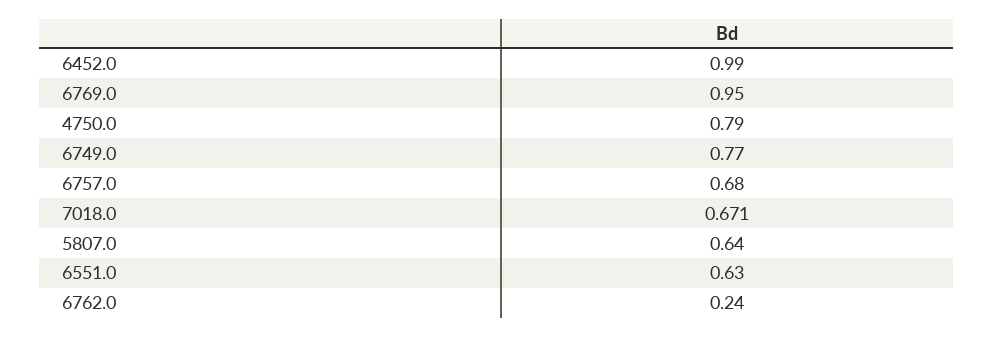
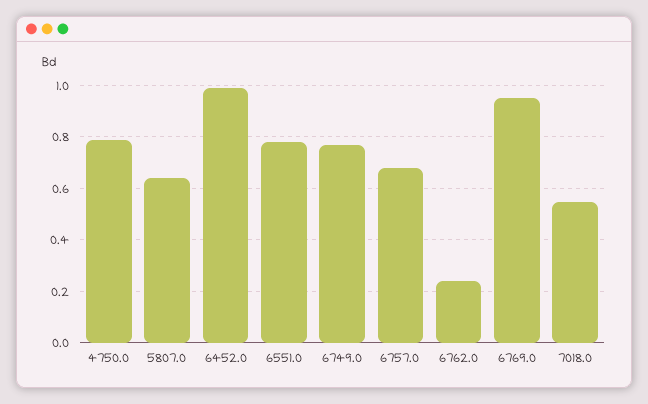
  {
    "6452.0": 0.99,
    "6769.0": 0.95,
    "4750.0": 0.79,
    "6749.0": 0.77,
    "6757.0": 0.68,
-   "7018.0": 0.671,
+   "7018.0": 0.55,
    "5807.0": 0.64,
-   "6551.0": 0.63,
+   "6551.0": 0.775,
    "6762.0": 0.24
  }

